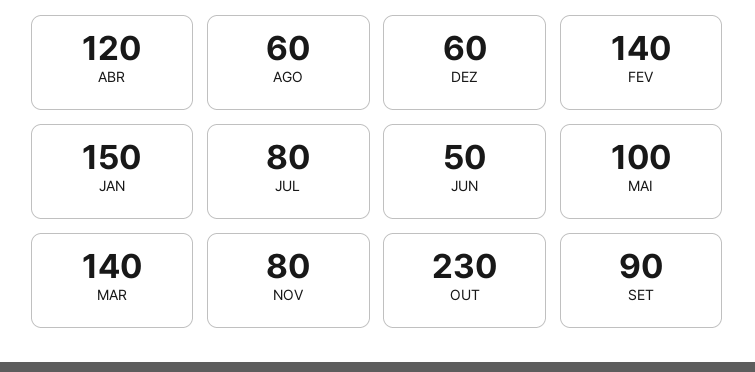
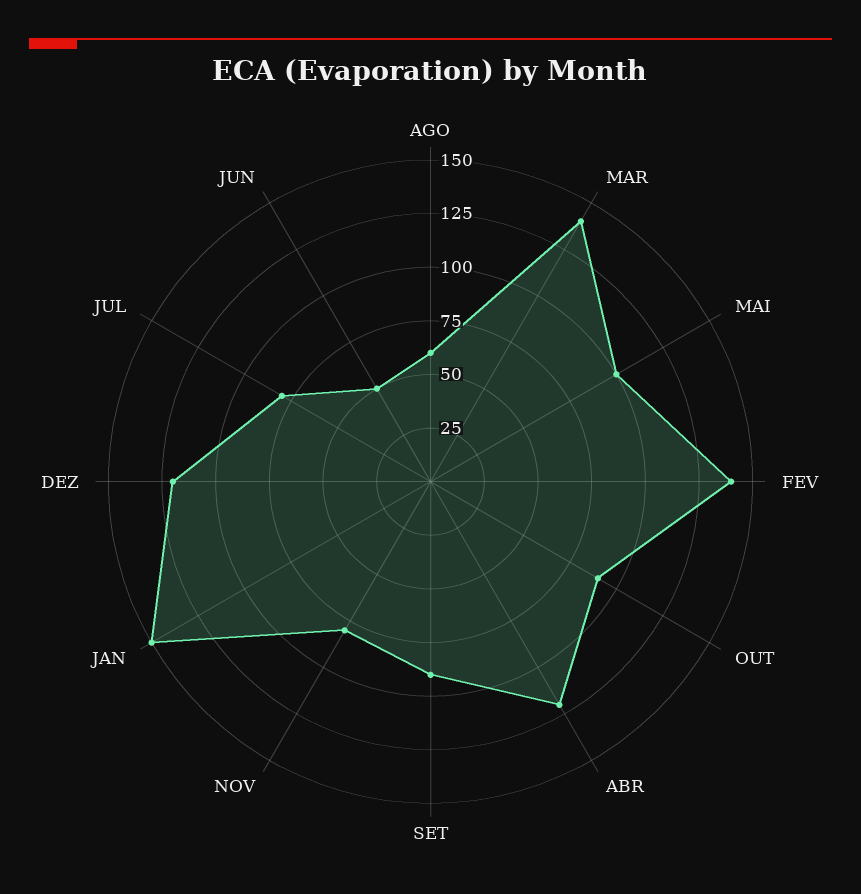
  {
    "ABR": 120,
    "AGO": 60,
-   "DEZ": 60,
+   "DEZ": 120,
    "FEV": 140,
    "JAN": 150,
    "JUL": 80,
    "JUN": 50,
    "MAI": 100,
    "MAR": 140,
    "NOV": 80,
-   "OUT": 230,
+   "OUT": 90,
    "SET": 90
  }

